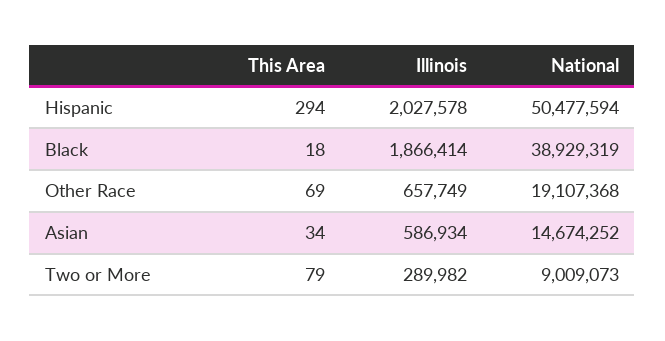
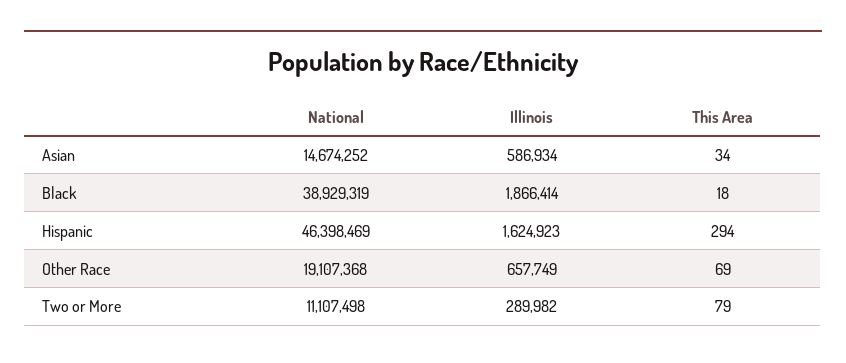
  {
    "This Area": {
      "Hispanic": 294,
      "Black": 18,
      "Other Race": 69,
      "Asian": 34,
      "Two or More": 79
    },
    "Illinois": {
-     "Hispanic": 2027578,
+     "Hispanic": 1624923,
      "Black": 1866414,
      "Other Race": 657749,
      "Asian": 586934,
      "Two or More": 289982
    },
    "National": {
-     "Hispanic": 50477594,
+     "Hispanic": 46398469,
      "Black": 38929319,
      "Other Race": 19107368,
      "Asian": 14674252,
-     "Two or More": 9009073
+     "Two or More": 11107498
    }
  }

